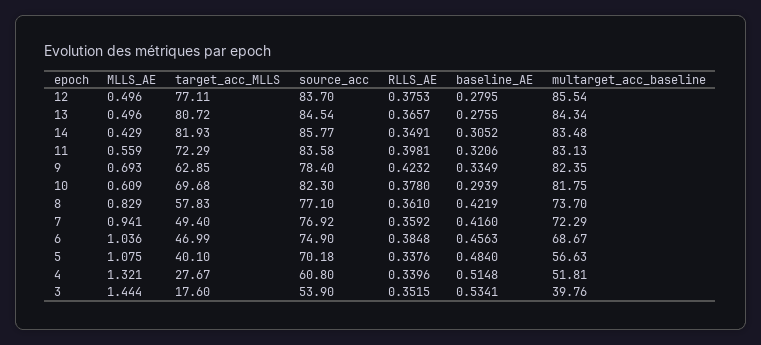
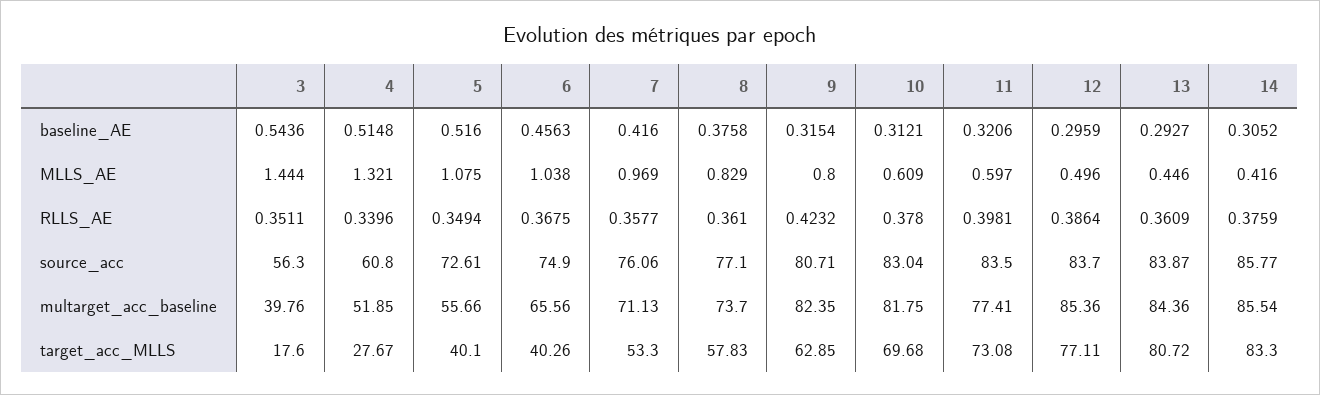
  {
    "MLLS_AE": {
      "12": 0.496,
-     "13": 0.496,
+     "13": 0.446,
-     "14": 0.429,
+     "14": 0.416,
-     "11": 0.559,
+     "11": 0.597,
-     "9": 0.693,
+     "9": 0.8,
      "10": 0.609,
      "8": 0.829,
-     "7": 0.941,
+     "7": 0.969,
-     "6": 1.036,
+     "6": 1.038,
      "5": 1.075,
      "4": 1.321,
      "3": 1.444
    },
    "target_acc_MLLS": {
      "12": 77.11,
      "13": 80.72,
-     "14": 81.93,
+     "14": 83.3,
-     "11": 72.29,
+     "11": 73.08,
      "9": 62.85,
      "10": 69.68,
      "8": 57.83,
-     "7": 49.4,
+     "7": 53.3,
-     "6": 46.99,
+     "6": 40.26,
      "5": 40.1,
      "4": 27.67,
      "3": 17.6
    },
    "source_acc": {
      "12": 83.7,
-     "13": 84.54,
+     "13": 83.87,
      "14": 85.77,
-     "11": 83.58,
+     "11": 83.5,
-     "9": 78.4,
+     "9": 80.71,
-     "10": 82.3,
+     "10": 83.04,
      "8": 77.1,
-     "7": 76.92,
+     "7": 76.06,
      "6": 74.9,
-     "5": 70.18,
+     "5": 72.61,
      "4": 60.8,
-     "3": 53.9
+     "3": 56.3
    },
    "RLLS_AE": {
-     "12": 0.3753,
+     "12": 0.3864,
-     "13": 0.3657,
+     "13": 0.3609,
-     "14": 0.3491,
+     "14": 0.3759,
      "11": 0.3981,
      "9": 0.4232,
      "10": 0.378,
      "8": 0.361,
-     "7": 0.3592,
+     "7": 0.3577,
-     "6": 0.3848,
+     "6": 0.3675,
-     "5": 0.3376,
+     "5": 0.3494,
      "4": 0.3396,
-     "3": 0.3515
+     "3": 0.3511
    },
    "baseline_AE": {
-     "12": 0.2795,
+     "12": 0.2959,
-     "13": 0.2755,
+     "13": 0.2927,
      "14": 0.3052,
      "11": 0.3206,
-     "9": 0.3349,
+     "9": 0.3154,
-     "10": 0.2939,
+     "10": 0.3121,
-     "8": 0.4219,
+     "8": 0.3758,
      "7": 0.416,
      "6": 0.4563,
-     "5": 0.484,
+     "5": 0.516,
      "4": 0.5148,
-     "3": 0.5341
+     "3": 0.5436
    },
    "multarget_acc_baseline": {
-     "12": 85.54,
+     "12": 85.36,
-     "13": 84.34,
+     "13": 84.36,
-     "14": 83.48,
+     "14": 85.54,
-     "11": 83.13,
+     "11": 77.41,
      "9": 82.35,
      "10": 81.75,
      "8": 73.7,
-     "7": 72.29,
+     "7": 71.13,
-     "6": 68.67,
+     "6": 65.56,
-     "5": 56.63,
+     "5": 55.66,
-     "4": 51.81,
+     "4": 51.85,
      "3": 39.76
    }
  }

